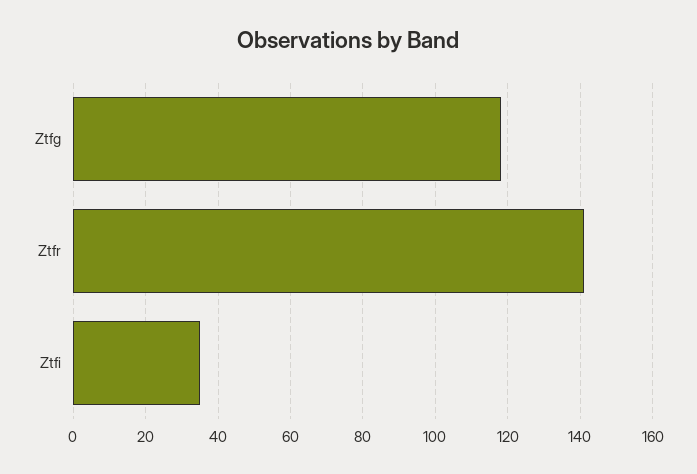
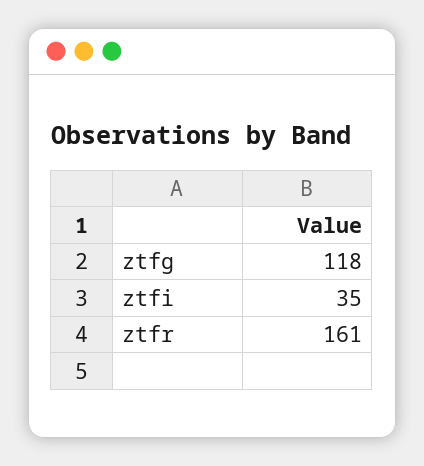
  {
    "Ztfg": 118,
-   "Ztfr": 140,
+   "Ztfr": 161,
    "Ztfi": 35
  }

